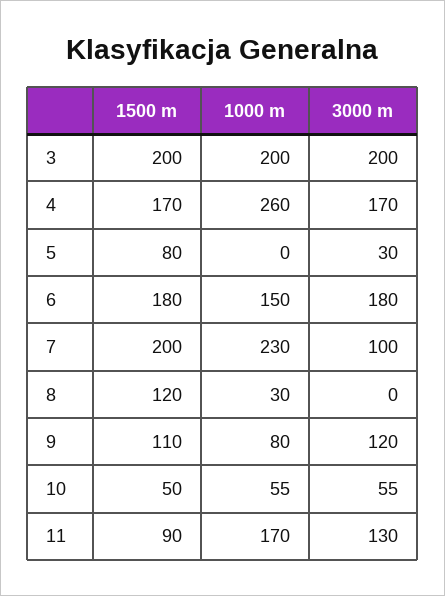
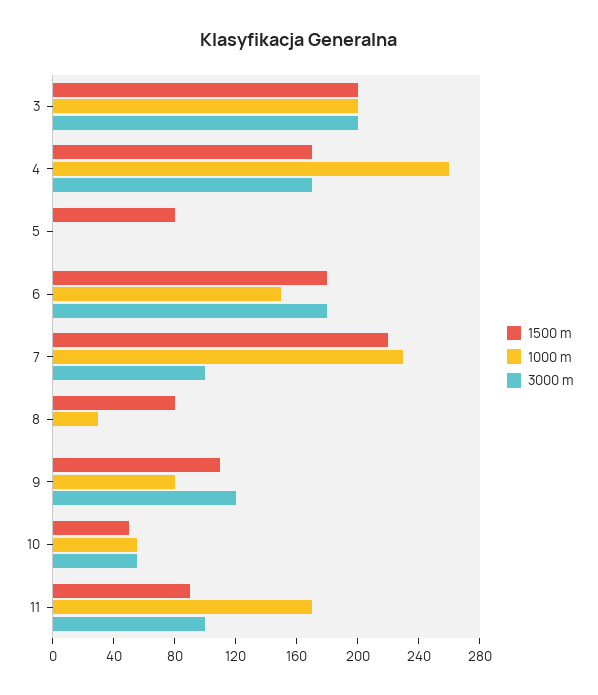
  {
    "1500 m": {
      "3": 200,
      "4": 170,
      "5": 80,
      "6": 180,
-     "7": 200,
+     "7": 220,
-     "8": 120,
+     "8": 80,
      "9": 110,
      "10": 50,
      "11": 90
    },
    "1000 m": {
      "3": 200,
      "4": 260,
      "5": 0,
      "6": 150,
      "7": 230,
      "8": 30,
      "9": 80,
      "10": 55,
      "11": 170
    },
    "3000 m": {
      "3": 200,
      "4": 170,
-     "5": 30,
+     "5": 0,
      "6": 180,
      "7": 100,
      "8": 0,
      "9": 120,
      "10": 55,
-     "11": 130
+     "11": 100
    }
  }

